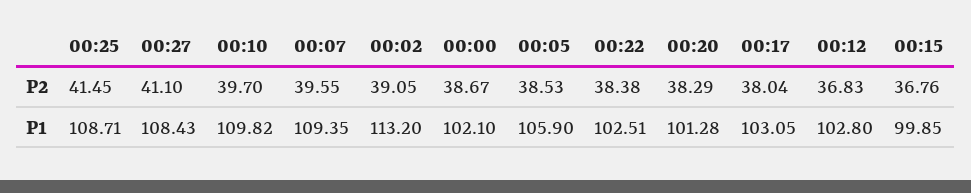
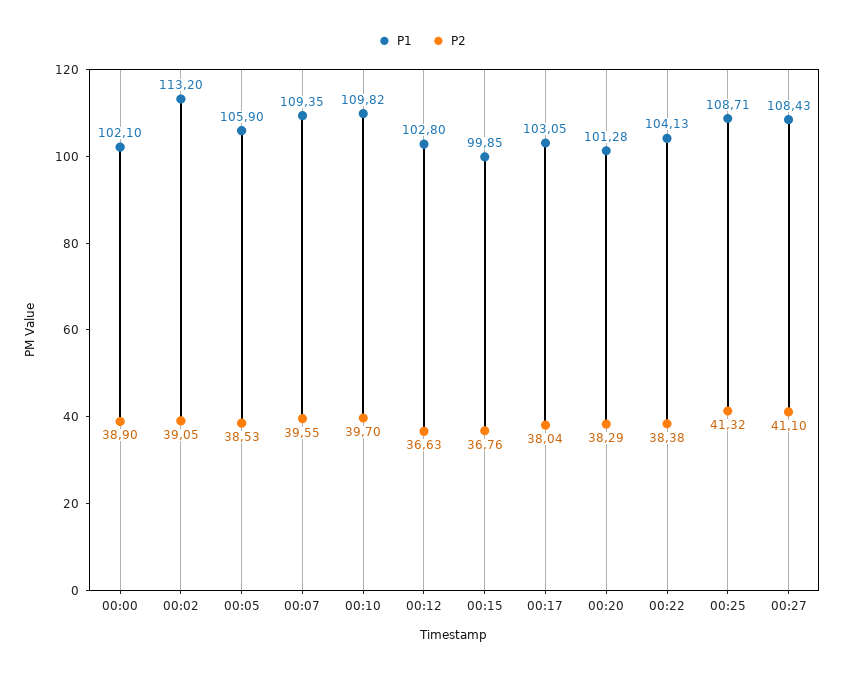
  {
    "P2": {
-     "00:25": 41.45,
+     "00:25": 41.32,
      "00:27": 41.1,
      "00:10": 39.7,
      "00:07": 39.55,
      "00:02": 39.05,
-     "00:00": 38.67,
+     "00:00": 38.9,
      "00:05": 38.53,
      "00:22": 38.38,
      "00:20": 38.29,
      "00:17": 38.04,
-     "00:12": 36.83,
+     "00:12": 36.63,
      "00:15": 36.76
    },
    "P1": {
      "00:25": 108.71,
      "00:27": 108.43,
      "00:10": 109.82,
      "00:07": 109.35,
      "00:02": 113.2,
      "00:00": 102.1,
      "00:05": 105.9,
-     "00:22": 102.51,
+     "00:22": 104.13,
      "00:20": 101.28,
      "00:17": 103.05,
      "00:12": 102.8,
      "00:15": 99.85
    }
  }

